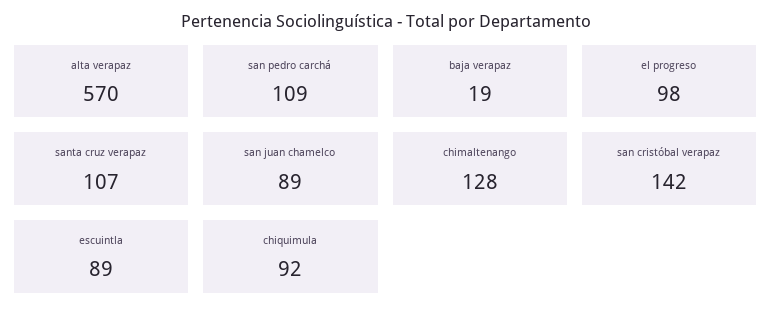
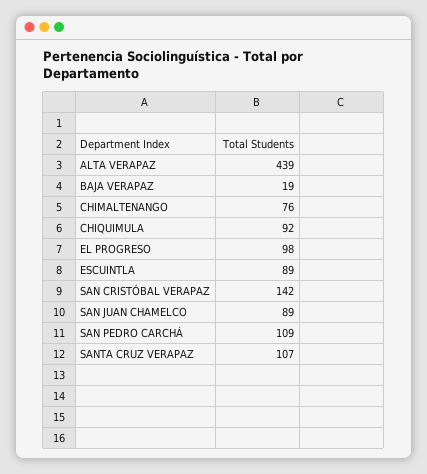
  {
-   "alta verapaz": 570,
+   "alta verapaz": 439,
    "san pedro carchá": 109,
    "baja verapaz": 19,
    "el progreso": 98,
    "santa cruz verapaz": 107,
    "san juan chamelco": 89,
-   "chimaltenango": 128,
+   "chimaltenango": 76,
    "san cristóbal verapaz": 142,
    "escuintla": 89,
    "chiquimula": 92
  }

